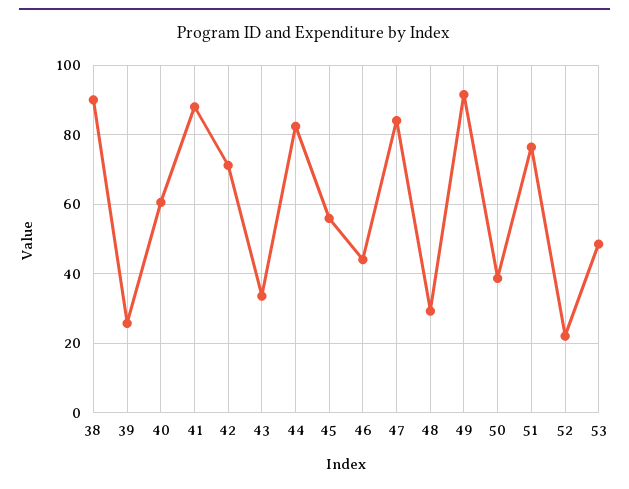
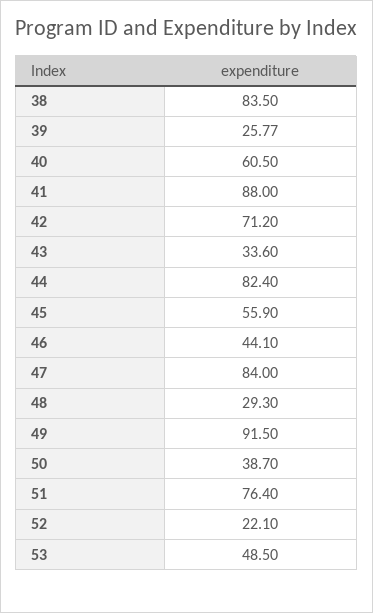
  {
-   "38": 90,
+   "38": 83.5,
    "39": 25.77,
    "40": 60.5,
    "41": 88,
    "42": 71.2,
    "43": 33.6,
    "44": 82.4,
    "45": 55.9,
    "46": 44.1,
    "47": 84,
    "48": 29.3,
    "49": 91.5,
    "50": 38.7,
    "51": 76.4,
    "52": 22.1,
    "53": 48.5
  }

